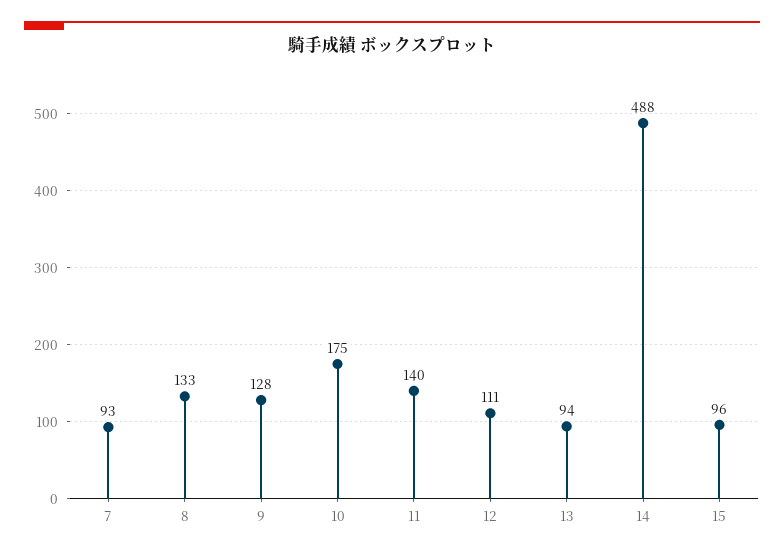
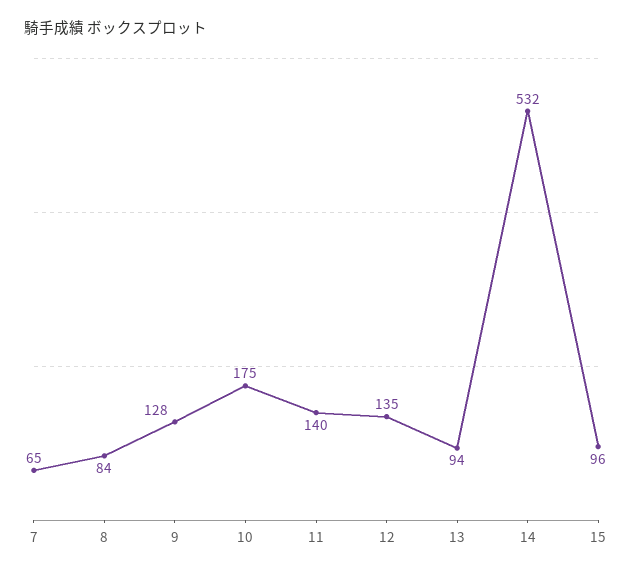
  {
-   "7": 93,
+   "7": 65,
-   "8": 133,
+   "8": 84,
    "9": 128,
    "10": 175,
    "11": 140,
-   "12": 111,
+   "12": 135,
    "13": 94,
-   "14": 488,
+   "14": 532,
    "15": 96
  }

